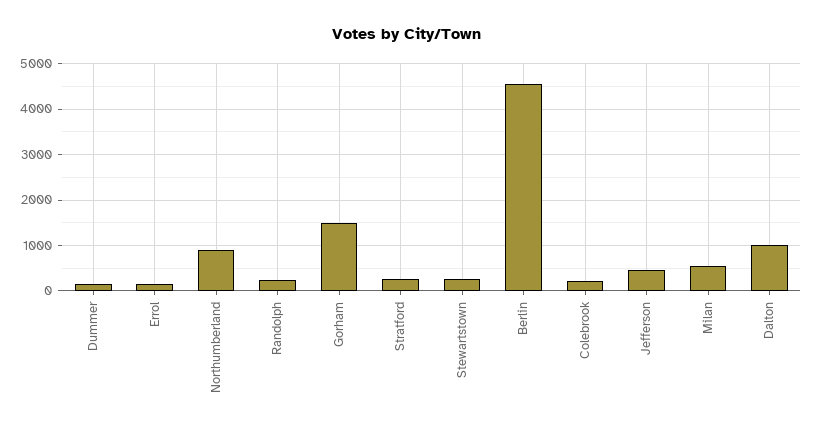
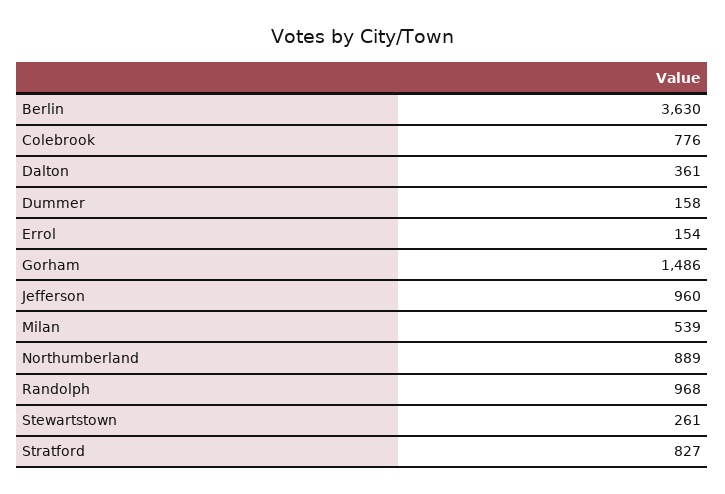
  {
    "Dummer": 158,
    "Errol": 154,
    "Northumberland": 889,
-   "Randolph": 200,
+   "Randolph": 968,
    "Gorham": 1486,
-   "Stratford": 200,
+   "Stratford": 827,
    "Stewartstown": 261,
-   "Berlin": 4600,
+   "Berlin": 3630,
-   "Colebrook": 200,
+   "Colebrook": 776,
-   "Jefferson": 400,
+   "Jefferson": 960,
    "Milan": 539,
-   "Dalton": 1000
+   "Dalton": 361
  }

